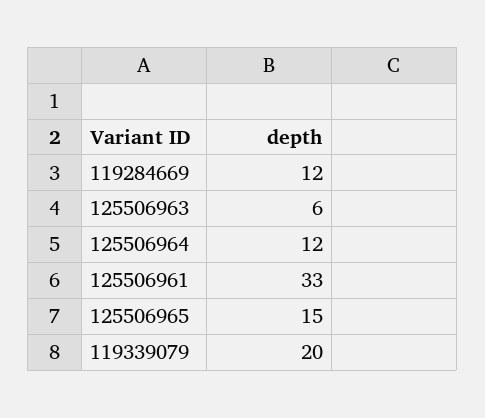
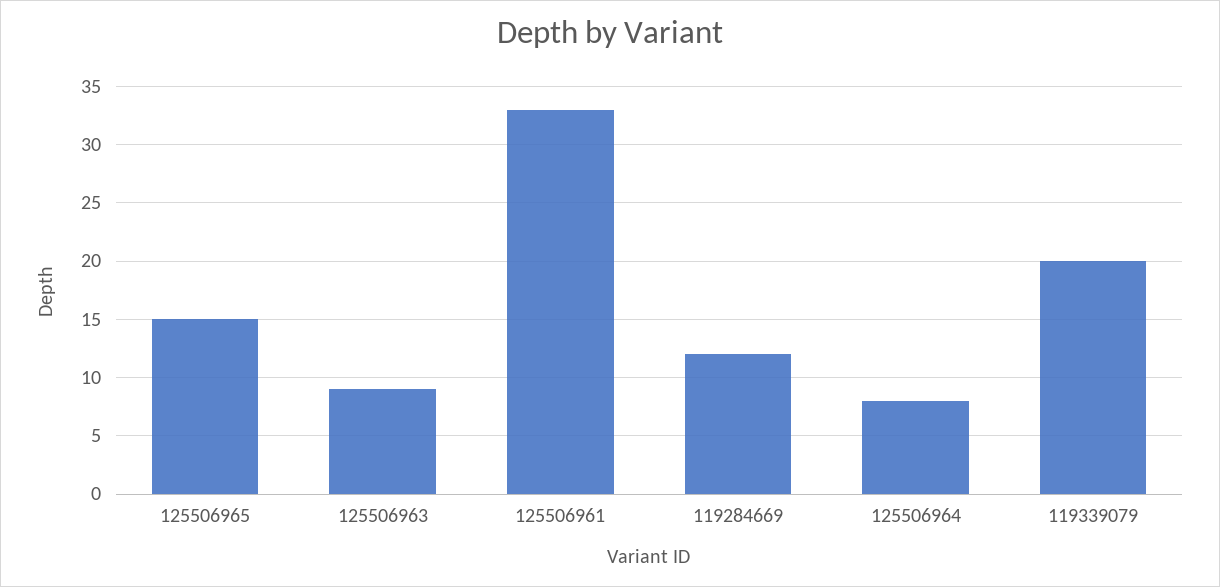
  {
    "119284669": 12,
-   "125506963": 6,
+   "125506963": 9,
-   "125506964": 12,
+   "125506964": 8,
    "125506961": 33,
    "125506965": 15,
    "119339079": 20
  }

